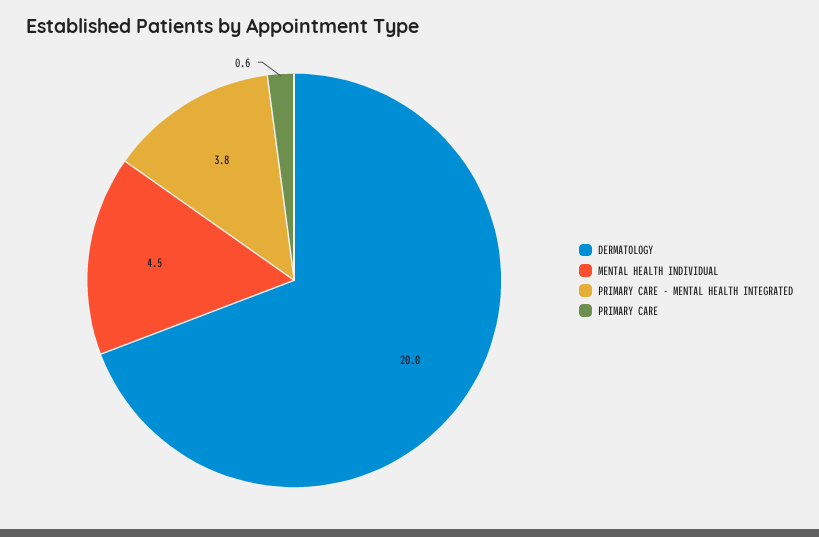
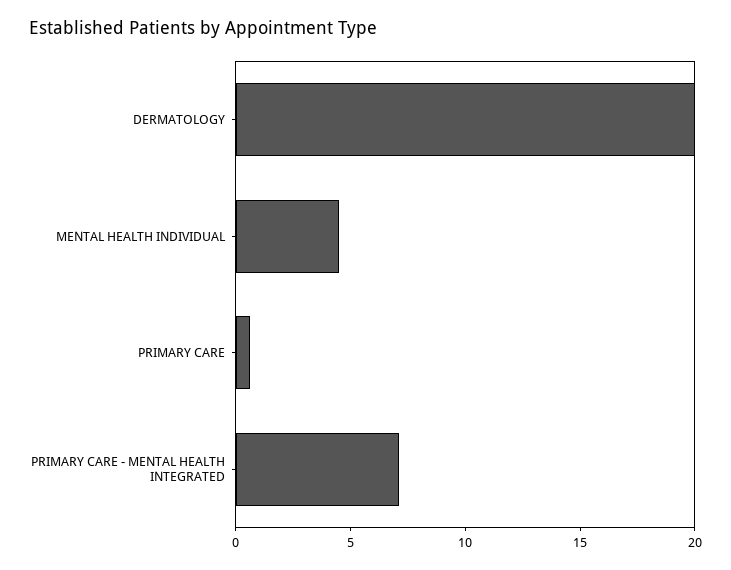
  {
    "DERMATOLOGY": 20,
    "MENTAL HEALTH INDIVIDUAL": 4.5,
-   "PRIMARY CARE - MENTAL HEALTH INTEGRATED": 3.8,
+   "PRIMARY CARE - MENTAL HEALTH INTEGRATED": 7,
    "PRIMARY CARE": 0.6
  }

